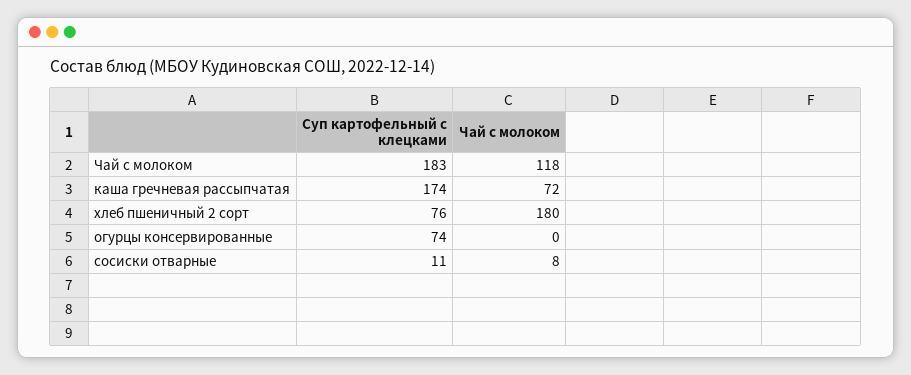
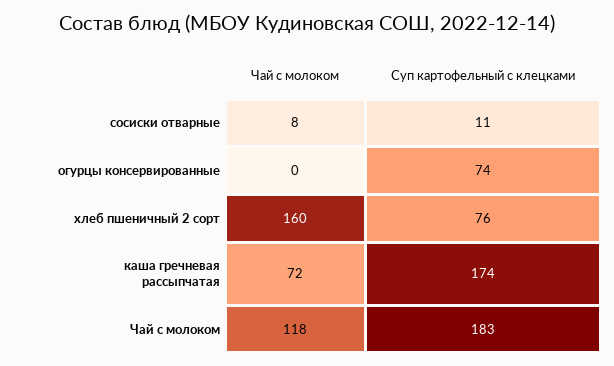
  {
    "Суп картофельный с клецками": {
      "Чай с молоком": 183,
      "каша гречневая рассыпчатая": 174,
      "хлеб пшеничный 2 сорт": 76,
      "огурцы консервированные": 74,
      "сосиски отварные": 11
    },
    "Чай с молоком": {
      "Чай с молоком": 118,
      "каша гречневая рассыпчатая": 72,
-     "хлеб пшеничный 2 сорт": 180,
+     "хлеб пшеничный 2 сорт": 160,
      "огурцы консервированные": 0,
      "сосиски отварные": 8
    }
  }

